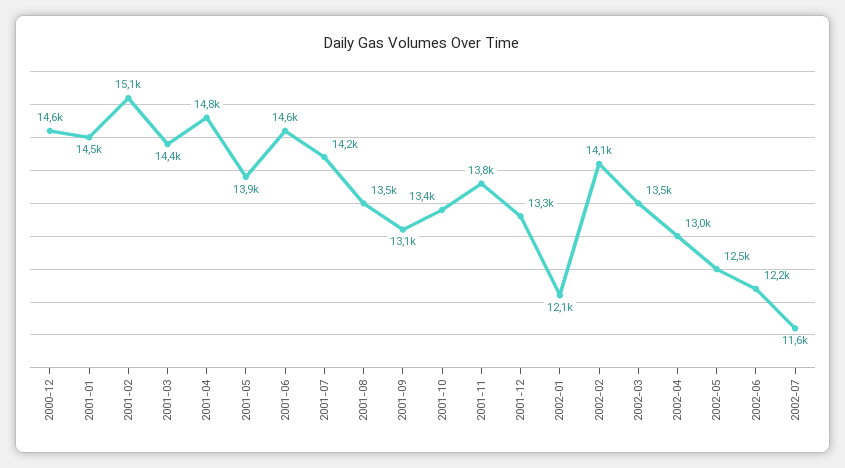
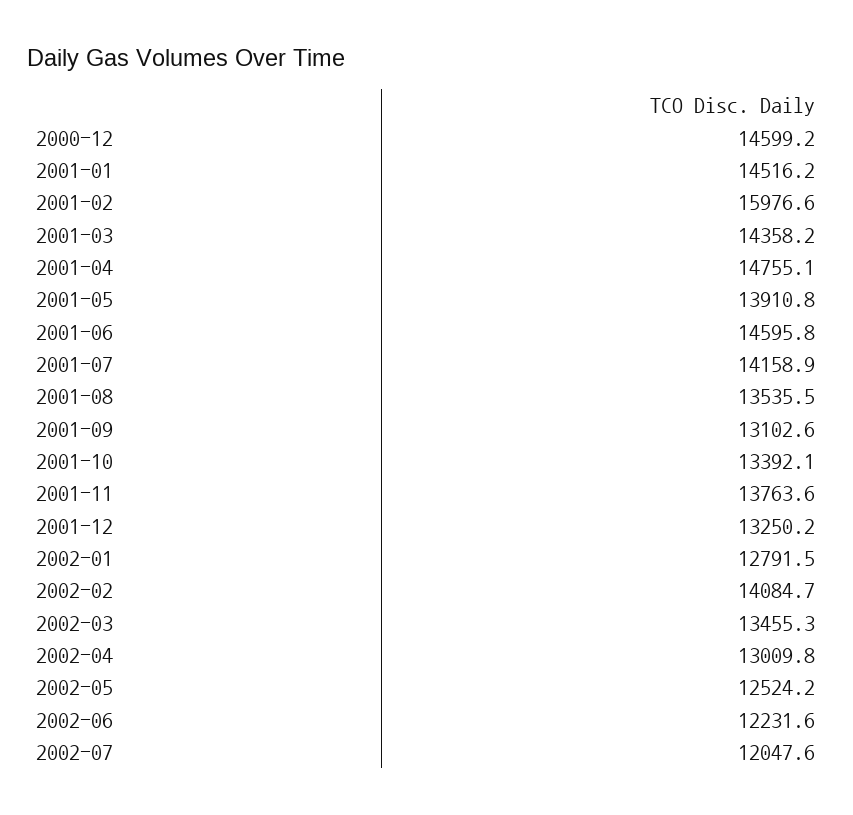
  {
    "2000-12": 14599.2,
    "2001-01": 14516.2,
-   "2001-02": 15100,
+   "2001-02": 15976.6,
    "2001-03": 14358.2,
    "2001-04": 14755.1,
    "2001-05": 13910.8,
    "2001-06": 14595.8,
    "2001-07": 14158.9,
    "2001-08": 13535.5,
    "2001-09": 13102.6,
    "2001-10": 13392.1,
    "2001-11": 13763.6,
    "2001-12": 13250.2,
-   "2002-01": 12100,
+   "2002-01": 12791.5,
    "2002-02": 14084.7,
    "2002-03": 13455.3,
    "2002-04": 13009.8,
    "2002-05": 12524.2,
    "2002-06": 12231.6,
-   "2002-07": 11600
+   "2002-07": 12047.6
  }

